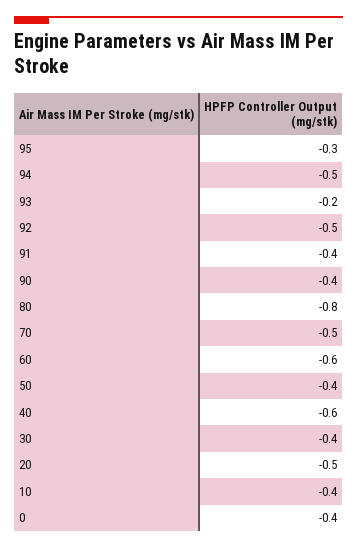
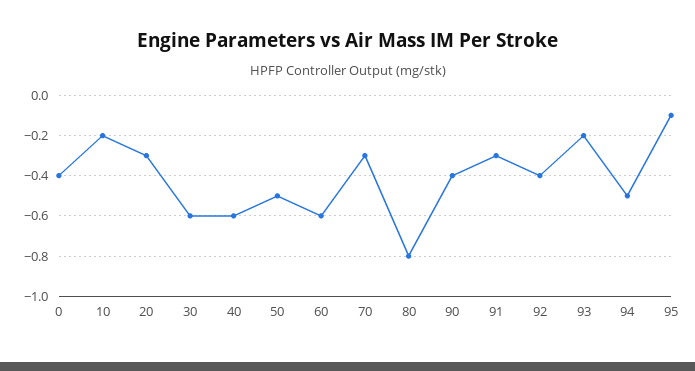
  {
-   "95": -0.3,
+   "95": -0.1,
    "94": -0.5,
    "93": -0.2,
-   "92": -0.5,
+   "92": -0.4,
-   "91": -0.4,
+   "91": -0.3,
    "90": -0.4,
    "80": -0.8,
-   "70": -0.5,
+   "70": -0.3,
    "60": -0.6,
-   "50": -0.4,
+   "50": -0.5,
    "40": -0.6,
-   "30": -0.4,
+   "30": -0.6,
-   "20": -0.5,
+   "20": -0.3,
-   "10": -0.4,
+   "10": -0.2,
    "0": -0.4
  }

